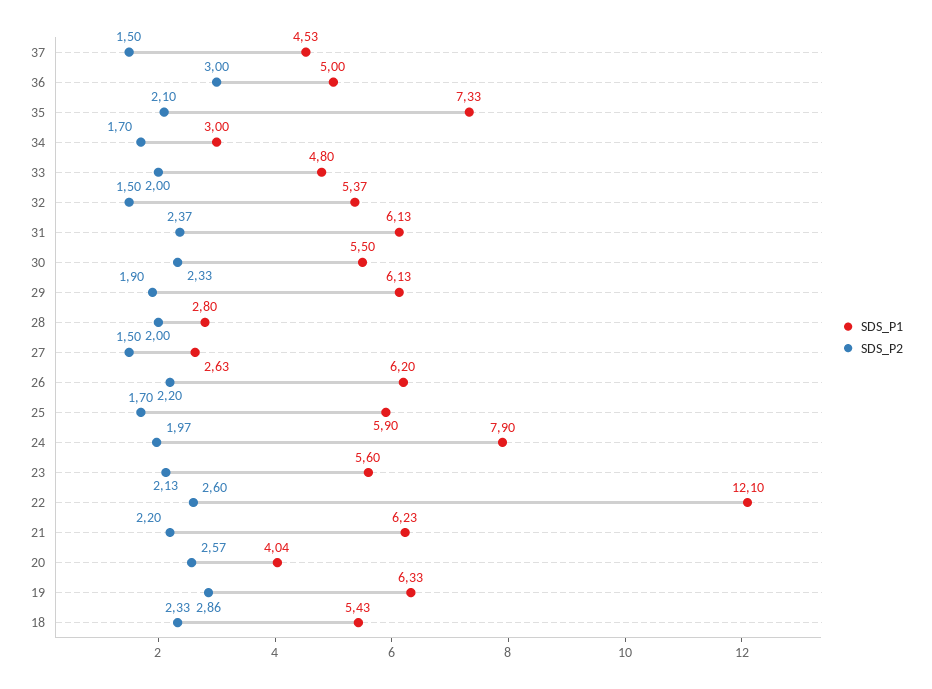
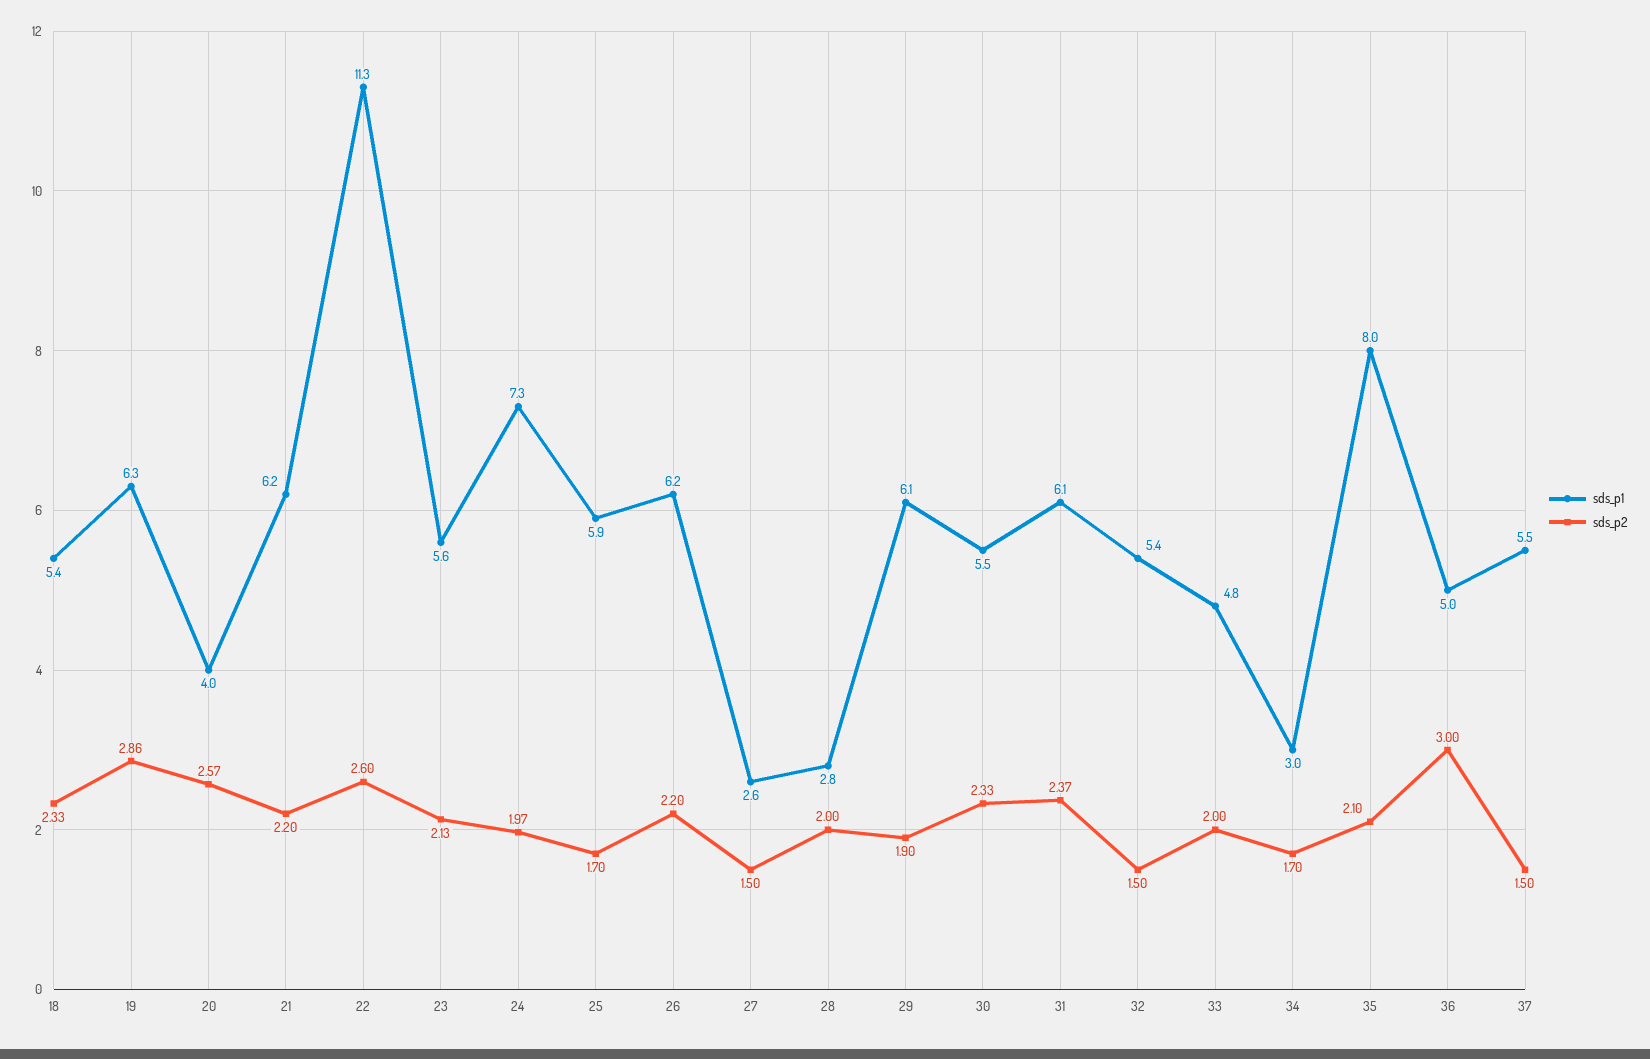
  {
    "SDS_P1": {
-     "37": 4.53,
+     "37": 5.5,
      "36": 5,
-     "35": 7.33,
+     "35": 8,
      "34": 3,
      "33": 4.8,
      "32": 5.37,
      "31": 6.13,
      "30": 5.5,
      "29": 6.13,
      "28": 2.8,
      "27": 2.63,
      "26": 6.2,
      "25": 5.9,
-     "24": 7.9,
+     "24": 7.3,
      "23": 5.6,
-     "22": 12.1,
+     "22": 11.3,
      "21": 6.23,
      "20": 4.04,
      "19": 6.33,
      "18": 5.43
    },
    "SDS_P2": {
      "37": 1.5,
      "36": 3,
      "35": 2.1,
      "34": 1.7,
      "33": 2,
      "32": 1.5,
      "31": 2.37,
      "30": 2.33,
      "29": 1.9,
      "28": 2,
      "27": 1.5,
      "26": 2.2,
      "25": 1.7,
      "24": 1.97,
      "23": 2.13,
      "22": 2.6,
      "21": 2.2,
      "20": 2.57,
      "19": 2.86,
      "18": 2.33
    }
  }

